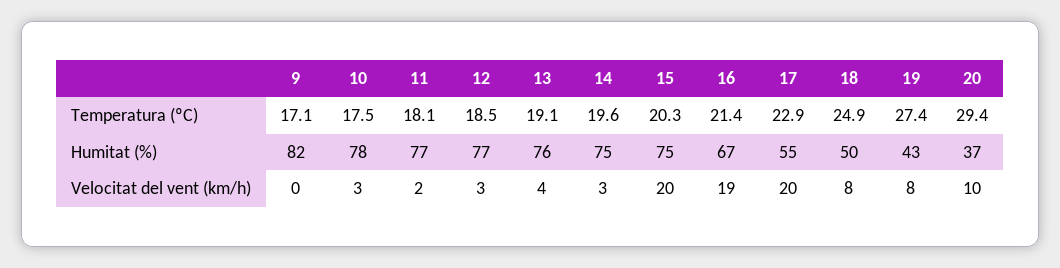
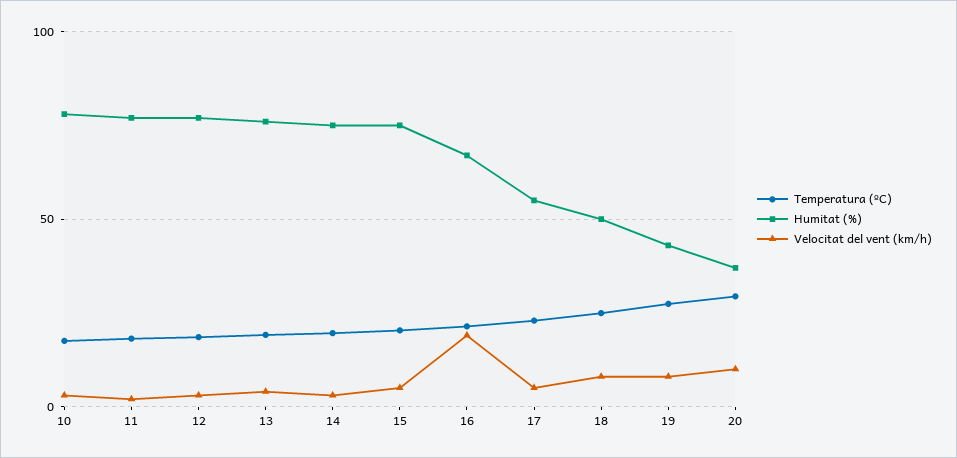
  {
    "Temperatura (ºC)": {
-     "9": 17.1,
      "10": 17.5,
      "11": 18.1,
      "12": 18.5,
      "13": 19.1,
      "14": 19.6,
      "15": 20.3,
      "16": 21.4,
      "17": 22.9,
      "18": 24.9,
      "19": 27.4,
      "20": 29.4
    },
    "Humitat (%)": {
-     "9": 82,
      "10": 78,
      "11": 77,
      "12": 77,
      "13": 76,
      "14": 75,
      "15": 75,
      "16": 67,
      "17": 55,
      "18": 50,
      "19": 43,
      "20": 37
    },
    "Velocitat del vent (km/h)": {
-     "9": 0,
      "10": 3,
      "11": 2,
      "12": 3,
      "13": 4,
      "14": 3,
-     "15": 20,
+     "15": 5,
      "16": 19,
-     "17": 20,
+     "17": 5,
      "18": 8,
      "19": 8,
      "20": 10
    }
  }

